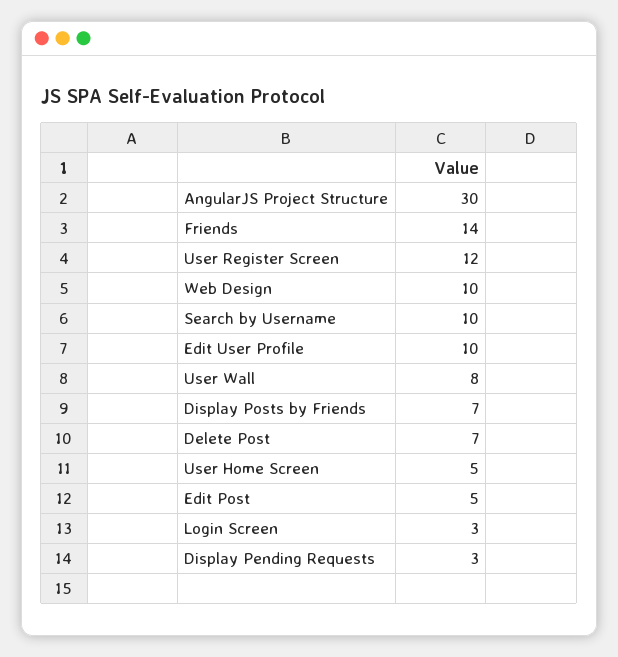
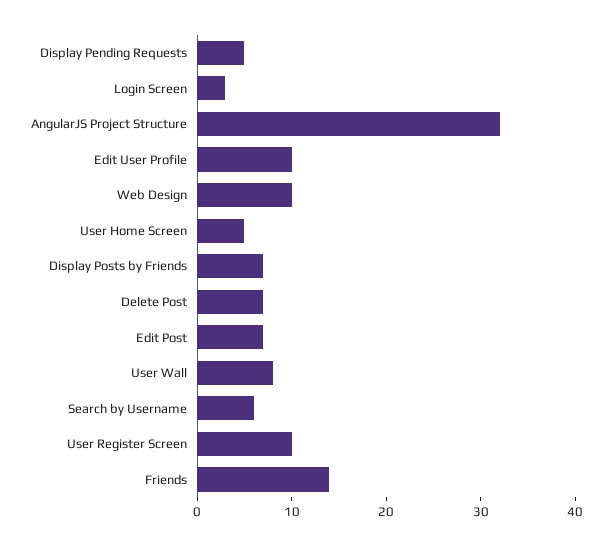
  {
-   "AngularJS Project Structure": 30,
+   "AngularJS Project Structure": 32,
    "Friends": 14,
-   "User Register Screen": 12,
+   "User Register Screen": 10,
    "Web Design": 10,
-   "Search by Username": 10,
+   "Search by Username": 6,
    "Edit User Profile": 10,
    "User Wall": 8,
    "Display Posts by Friends": 7,
    "Delete Post": 7,
    "User Home Screen": 5,
-   "Edit Post": 5,
+   "Edit Post": 7,
    "Login Screen": 3,
-   "Display Pending Requests": 3
+   "Display Pending Requests": 5
  }

